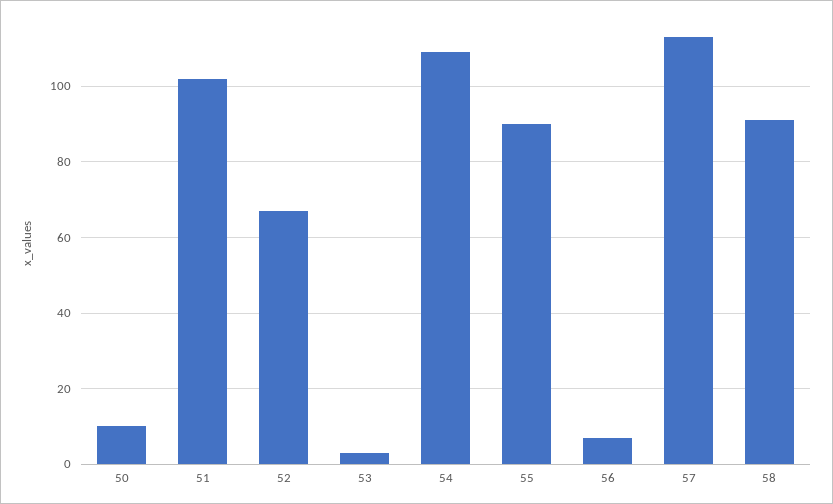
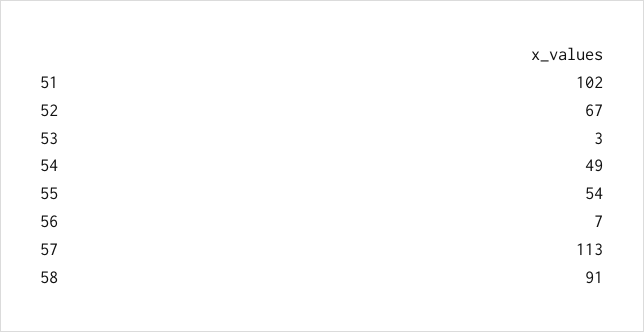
  {
-   "50": 10,
    "51": 102,
    "52": 67,
    "53": 3,
-   "54": 110,
+   "54": 49,
-   "55": 90,
+   "55": 54,
    "56": 7,
    "57": 113,
    "58": 91
  }

